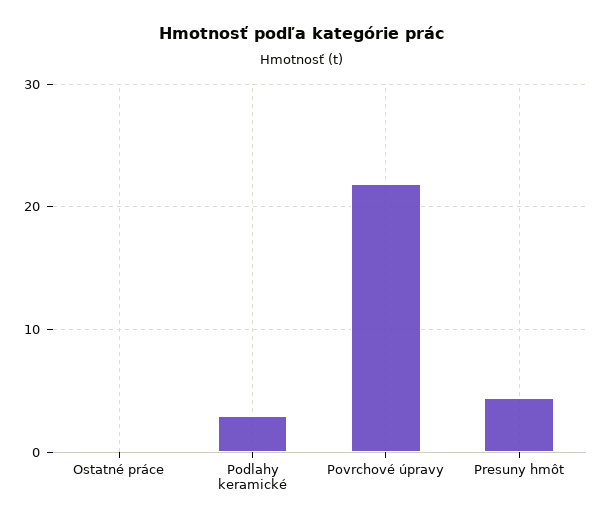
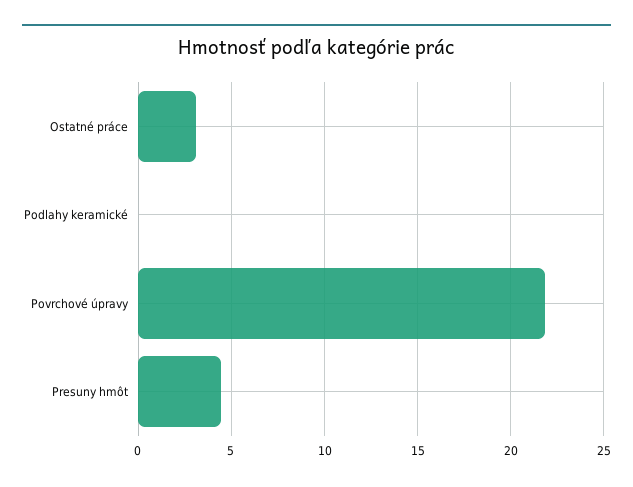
  {
-   "Ostatné práce": 0,
+   "Ostatné práce": 3,
-   "Podlahy keramické": 3,
+   "Podlahy keramické": 0,
    "Povrchové úpravy": 22,
    "Presuny hmôt": 4.5
  }

